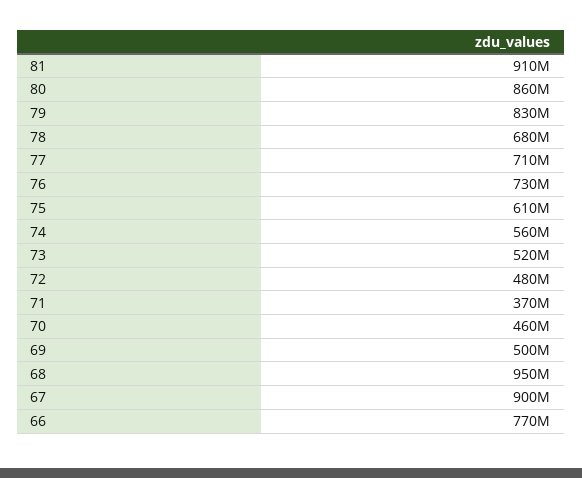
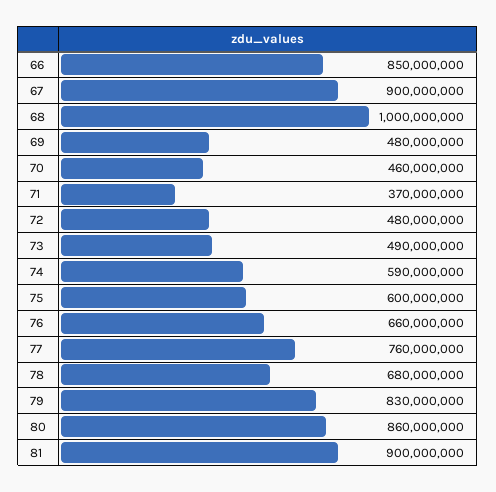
  {
-   "81": 910000000,
+   "81": 900000000,
    "80": 860000000,
    "79": 830000000,
    "78": 680000000,
-   "77": 710000000,
+   "77": 760000000,
-   "76": 730000000,
+   "76": 660000000,
-   "75": 610000000,
+   "75": 600000000,
-   "74": 560000000,
+   "74": 590000000,
-   "73": 520000000,
+   "73": 490000000,
    "72": 480000000,
    "71": 370000000,
    "70": 460000000,
-   "69": 500000000,
+   "69": 480000000,
-   "68": 950000000,
+   "68": 1000000000,
    "67": 900000000,
-   "66": 770000000
+   "66": 850000000
  }

